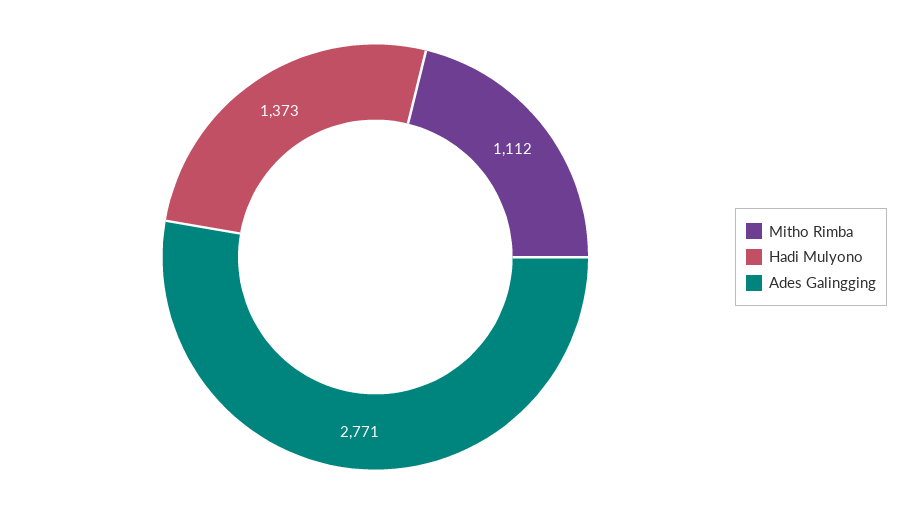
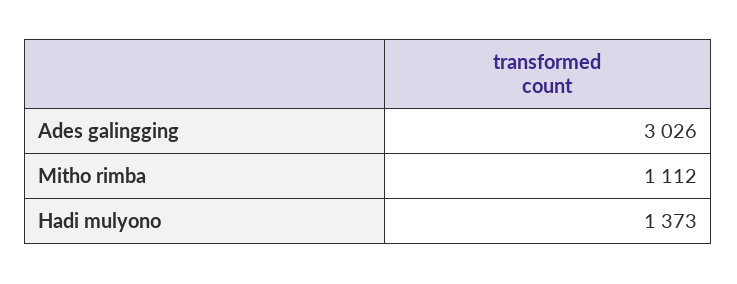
  {
    "Mitho Rimba": 1112,
    "Hadi Mulyono": 1373,
-   "Ades Galingging": 2771
+   "Ades Galingging": 3026
  }

